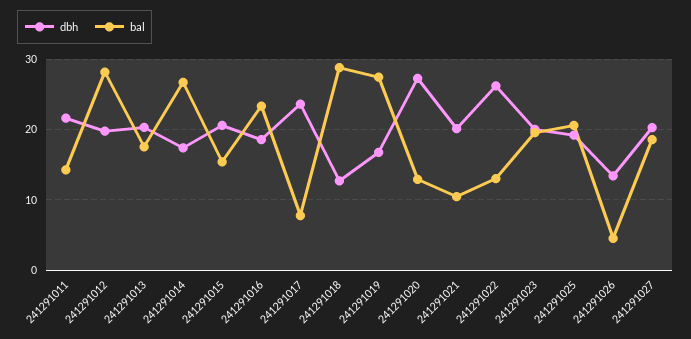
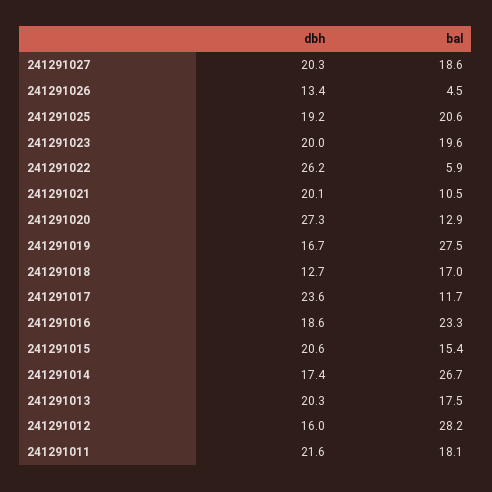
  {
    "dbh": {
      "241291011": 21.6,
-     "241291012": 20,
+     "241291012": 16,
      "241291013": 20.3,
      "241291014": 17.4,
      "241291015": 20.6,
      "241291016": 18.6,
      "241291017": 23.6,
      "241291018": 12.7,
      "241291019": 16.7,
      "241291020": 27.3,
      "241291021": 20.1,
      "241291022": 26.2,
      "241291023": 20,
      "241291025": 19.2,
      "241291026": 13.4,
      "241291027": 20.3
    },
    "bal": {
-     "241291011": 14,
+     "241291011": 18.1,
      "241291012": 28.2,
      "241291013": 17.5,
      "241291014": 26.7,
      "241291015": 15.4,
      "241291016": 23.3,
-     "241291017": 8,
+     "241291017": 11.7,
-     "241291018": 29,
+     "241291018": 17,
      "241291019": 27.5,
      "241291020": 12.9,
      "241291021": 10.5,
-     "241291022": 13,
+     "241291022": 5.9,
      "241291023": 19.6,
      "241291025": 20.6,
      "241291026": 4.5,
      "241291027": 18.6
    }
  }

